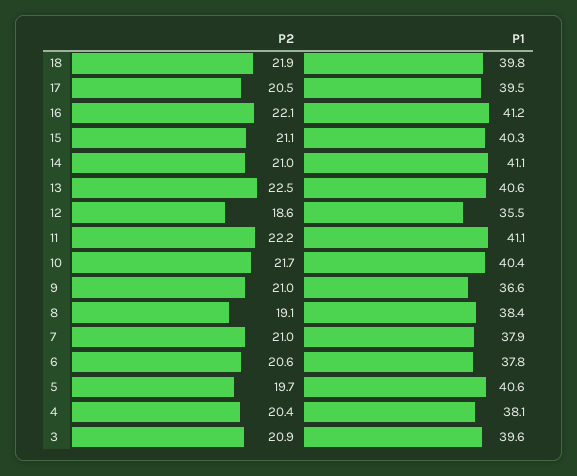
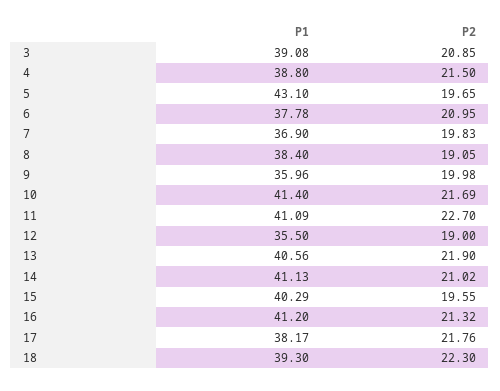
  {
    "P2": {
-     "18": 21.9,
+     "18": 22.3,
-     "17": 20.5,
+     "17": 21.76,
-     "16": 22.1,
+     "16": 21.32,
-     "15": 21.1,
+     "15": 19.55,
      "14": 21.02,
-     "13": 22.5,
+     "13": 21.9,
-     "12": 18.6,
+     "12": 19,
-     "11": 22.2,
+     "11": 22.7,
      "10": 21.69,
-     "9": 21,
+     "9": 19.98,
      "8": 19.05,
-     "7": 21,
+     "7": 19.83,
-     "6": 20.6,
+     "6": 20.95,
      "5": 19.65,
-     "4": 20.4,
+     "4": 21.5,
      "3": 20.85
    },
    "P1": {
-     "18": 39.8,
+     "18": 39.3,
-     "17": 39.5,
+     "17": 38.17,
      "16": 41.2,
      "15": 40.29,
      "14": 41.13,
      "13": 40.56,
      "12": 35.5,
      "11": 41.09,
-     "10": 40.4,
+     "10": 41.4,
-     "9": 36.6,
+     "9": 35.96,
      "8": 38.4,
-     "7": 37.9,
+     "7": 36.9,
      "6": 37.78,
-     "5": 40.6,
+     "5": 43.1,
-     "4": 38.1,
+     "4": 38.8,
-     "3": 39.6
+     "3": 39.08
    }
  }

